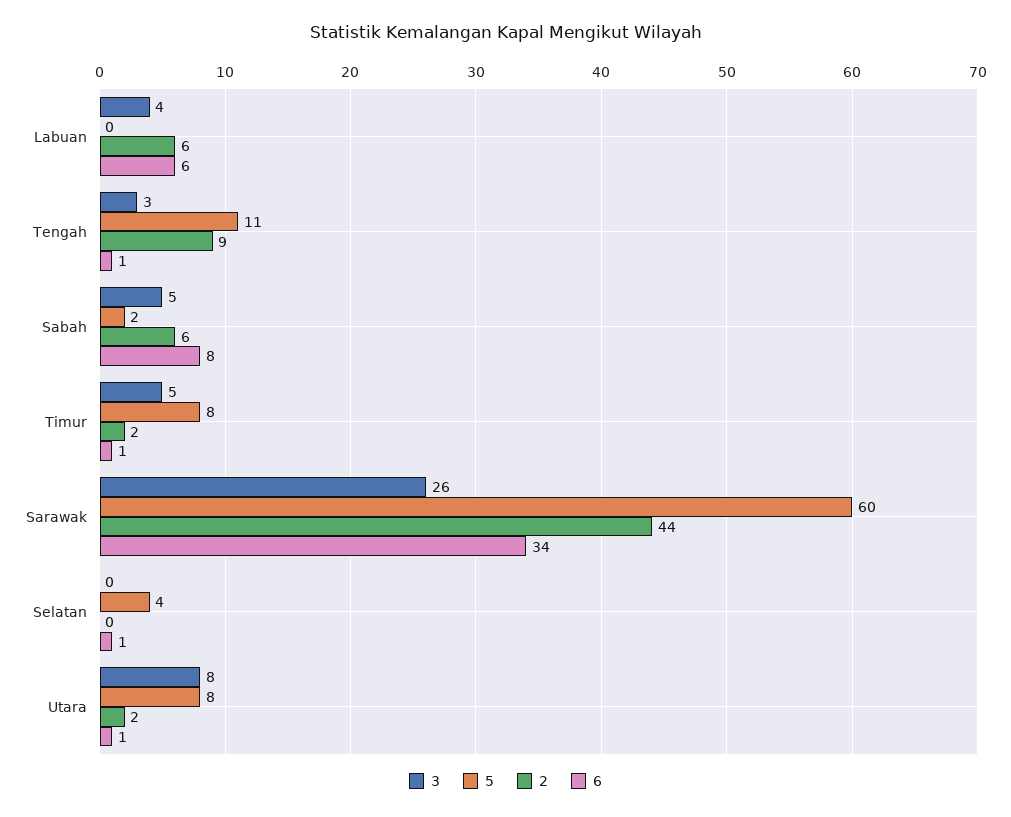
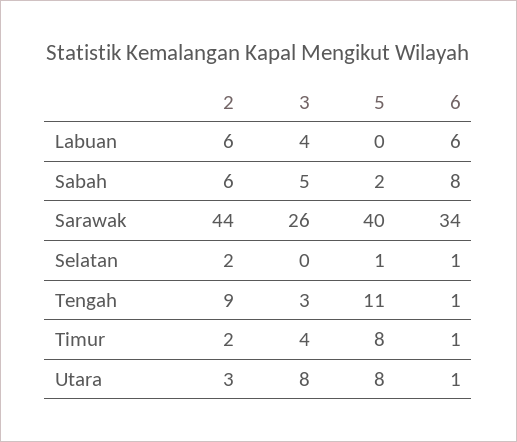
  {
    "3": {
      "Labuan": 4,
      "Tengah": 3,
      "Sabah": 5,
-     "Timur": 5,
+     "Timur": 4,
      "Sarawak": 26,
      "Selatan": 0,
      "Utara": 8
    },
    "5": {
      "Labuan": 0,
      "Tengah": 11,
      "Sabah": 2,
      "Timur": 8,
-     "Sarawak": 60,
+     "Sarawak": 40,
-     "Selatan": 4,
+     "Selatan": 1,
      "Utara": 8
    },
    "2": {
      "Labuan": 6,
      "Tengah": 9,
      "Sabah": 6,
      "Timur": 2,
      "Sarawak": 44,
-     "Selatan": 0,
+     "Selatan": 2,
-     "Utara": 2
+     "Utara": 3
    },
    "6": {
      "Labuan": 6,
      "Tengah": 1,
      "Sabah": 8,
      "Timur": 1,
      "Sarawak": 34,
      "Selatan": 1,
      "Utara": 1
    }
  }

